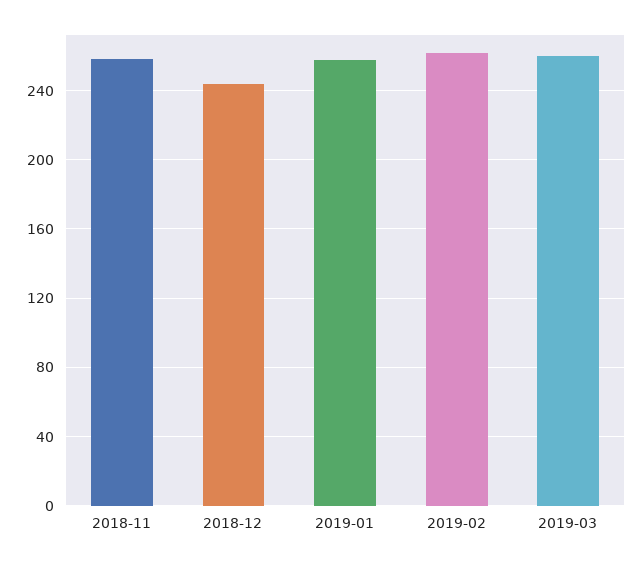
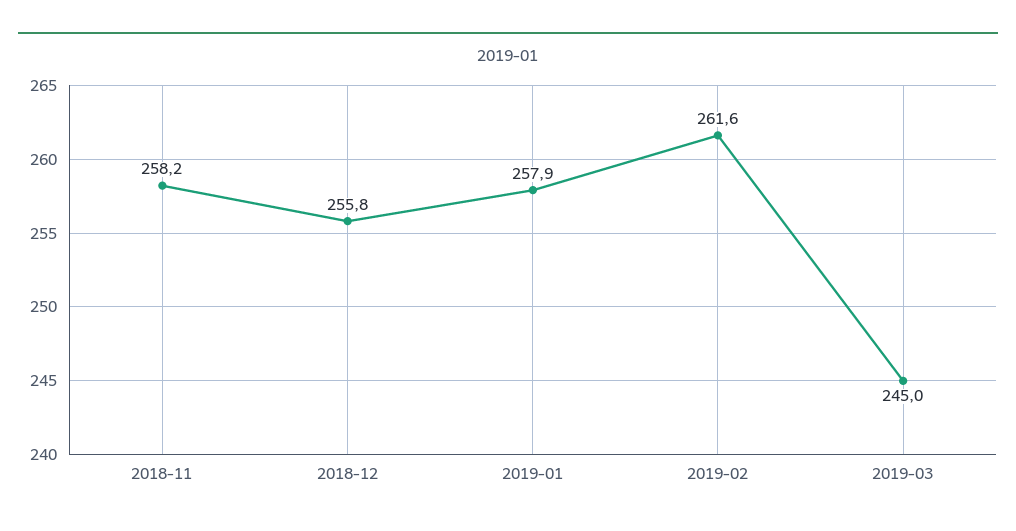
  {
    "2018-11": 258.2,
-   "2018-12": 245,
+   "2018-12": 255.8,
    "2019-01": 257.9,
    "2019-02": 261.6,
-   "2019-03": 260
+   "2019-03": 245
  }

